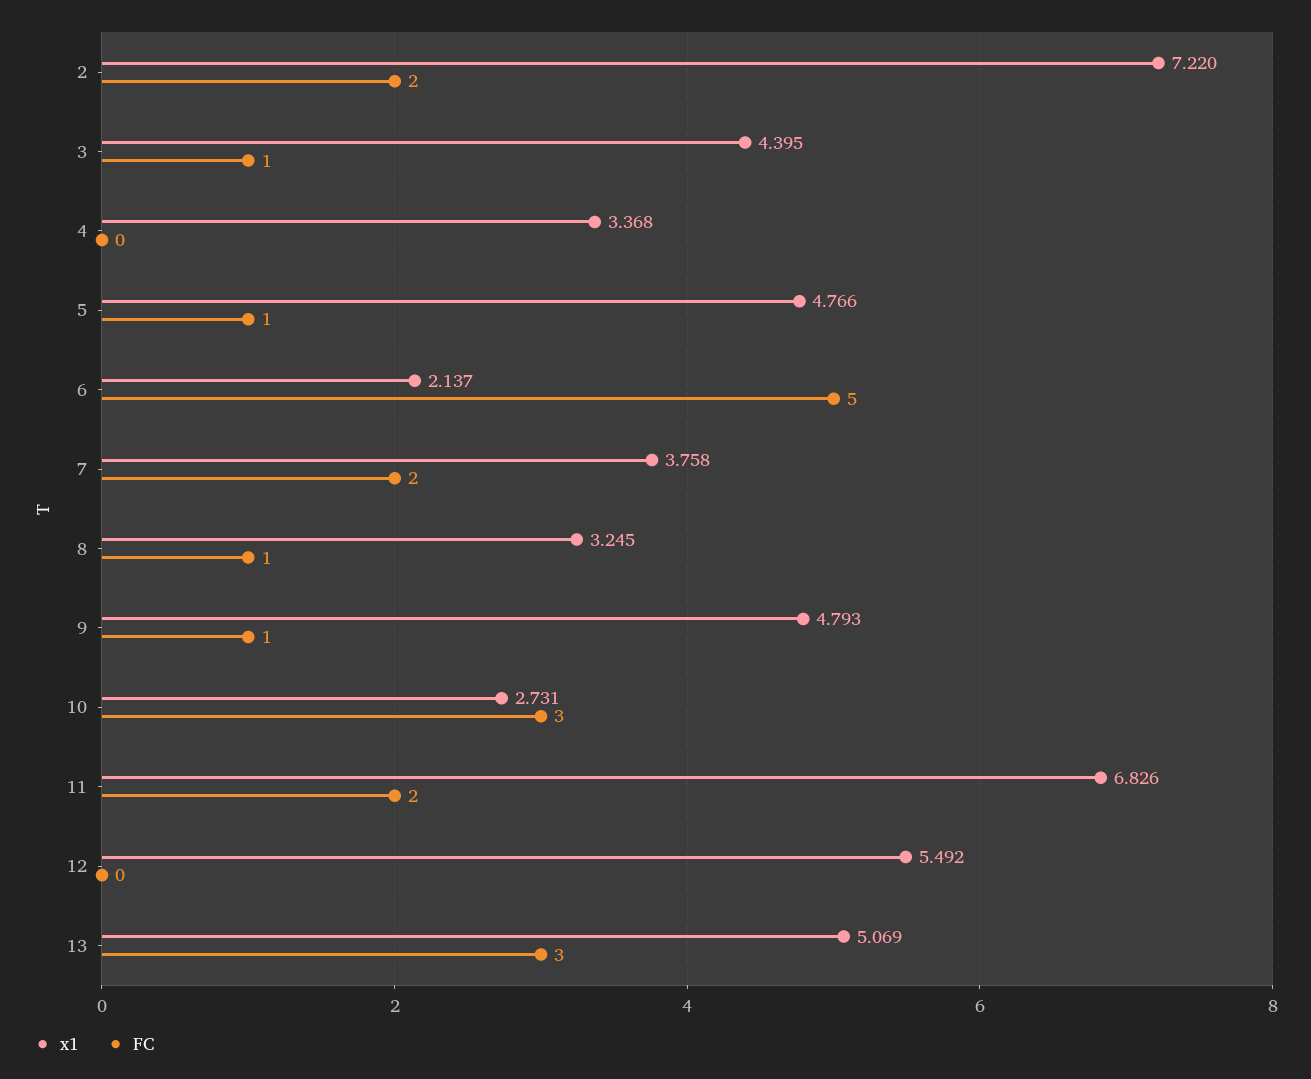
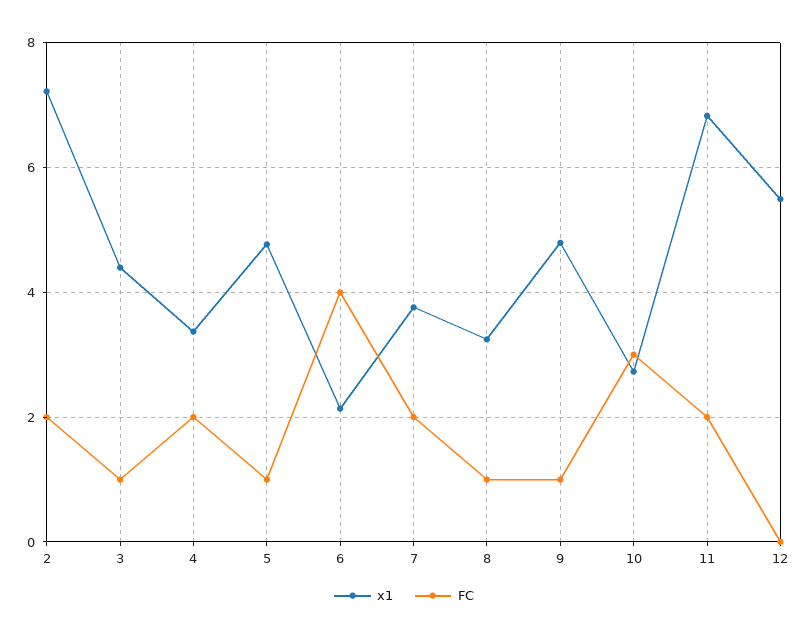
  {
    "x1": {
      "2": 7.22,
      "3": 4.395,
      "4": 3.368,
      "5": 4.766,
      "6": 2.137,
      "7": 3.758,
      "8": 3.245,
      "9": 4.793,
      "10": 2.731,
      "11": 6.826,
-     "12": 5.492,
+     "12": 5.492
-     "13": 5.069
    },
    "FC": {
      "2": 2,
      "3": 1,
-     "4": 0,
+     "4": 2,
      "5": 1,
-     "6": 5,
+     "6": 4,
      "7": 2,
      "8": 1,
      "9": 1,
      "10": 3,
      "11": 2,
-     "12": 0,
+     "12": 0
-     "13": 3
    }
  }

